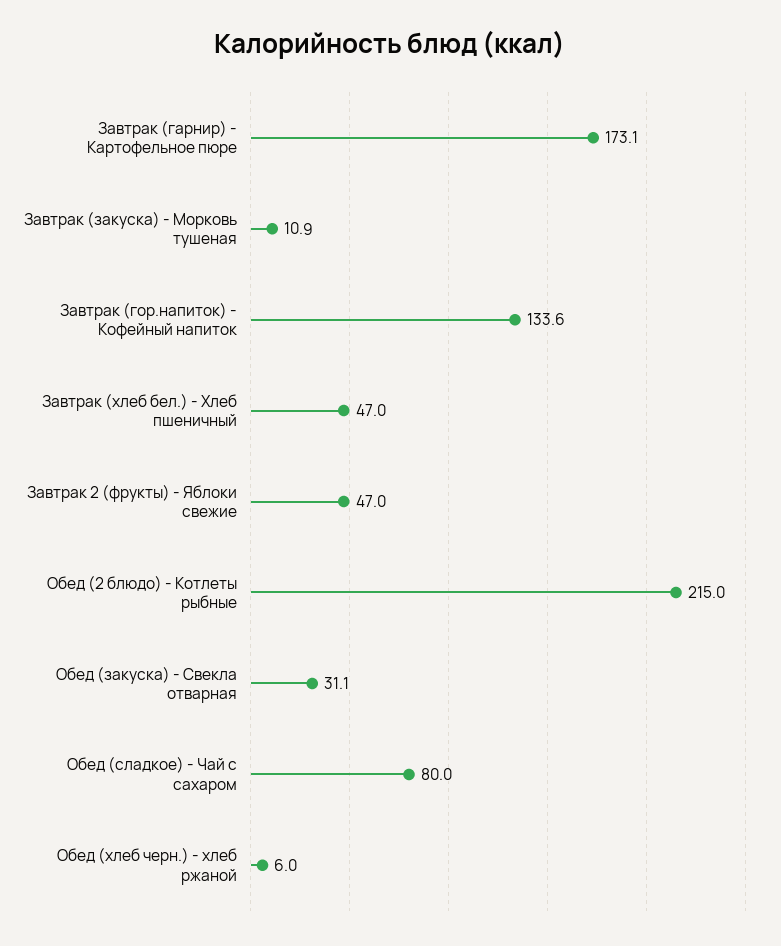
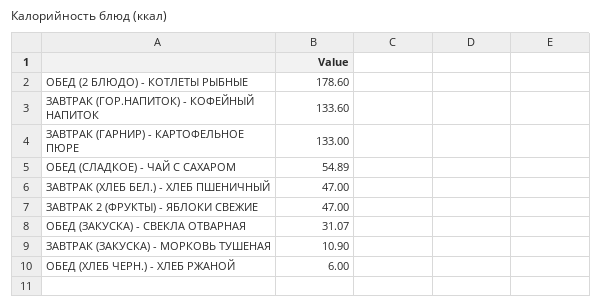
  {
-   "Завтрак (гарнир) - Картофельное пюре": 173.1,
+   "Завтрак (гарнир) - Картофельное пюре": 133,
    "Завтрак (закуска) - Морковь тушеная": 10.9,
    "Завтрак (гор.напиток) - Кофейный напиток": 133.6,
    "Завтрак (хлеб бел.) - Хлеб пшеничный": 47,
    "Завтрак 2 (фрукты) - Яблоки свежие": 47,
-   "Обед (2 блюдо) - Котлеты рыбные": 215,
+   "Обед (2 блюдо) - Котлеты рыбные": 178.6,
    "Обед (закуска) - Свекла отварная": 31.07,
-   "Обед (сладкое) - Чай с сахаром": 80,
+   "Обед (сладкое) - Чай с сахаром": 54.89,
    "Обед (хлеб черн.) - хлеб ржаной": 6
  }

